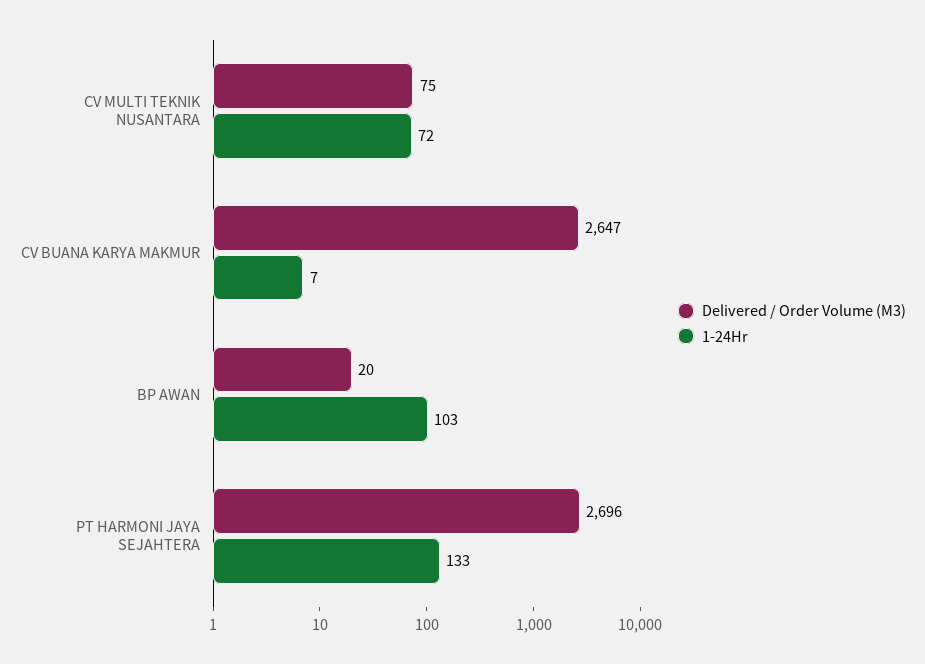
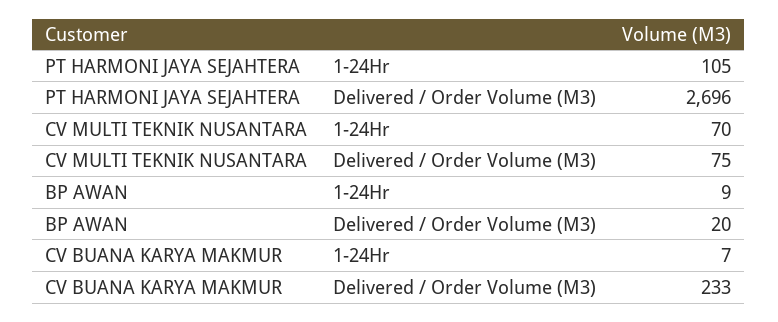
  {
    "Delivered / Order Volume (M3)": {
      "CV MULTI TEKNIK NUSANTARA": 75,
-     "CV BUANA KARYA MAKMUR": 2647,
+     "CV BUANA KARYA MAKMUR": 233,
      "BP AWAN": 20,
      "PT HARMONI JAYA SEJAHTERA": 2696
    },
    "1-24Hr": {
-     "CV MULTI TEKNIK NUSANTARA": 72,
+     "CV MULTI TEKNIK NUSANTARA": 70,
      "CV BUANA KARYA MAKMUR": 7,
-     "BP AWAN": 103,
+     "BP AWAN": 9,
-     "PT HARMONI JAYA SEJAHTERA": 133
+     "PT HARMONI JAYA SEJAHTERA": 105
    }
  }

